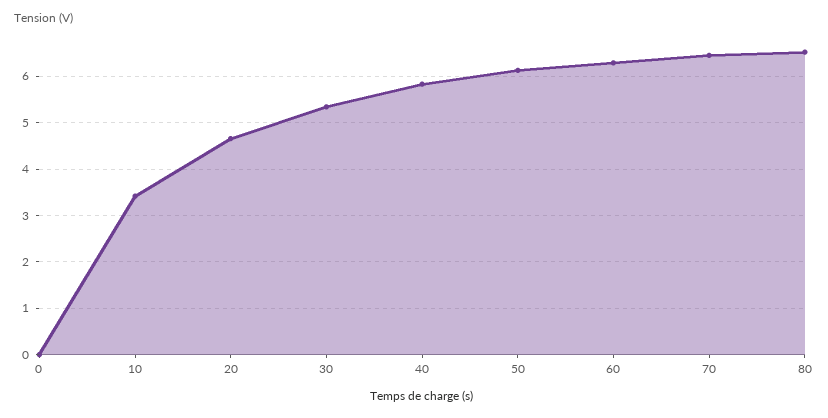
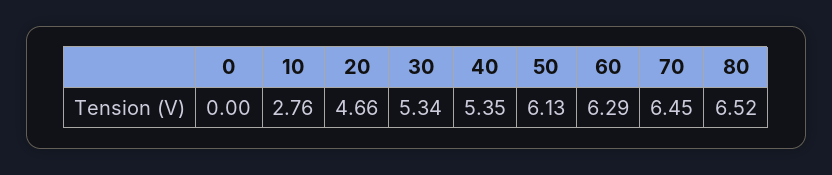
  {
    "0": 0,
-   "10": 3.4,
+   "10": 2.76,
    "20": 4.66,
    "30": 5.34,
-   "40": 5.8,
+   "40": 5.35,
    "50": 6.13,
    "60": 6.29,
    "70": 6.45,
    "80": 6.52
  }

